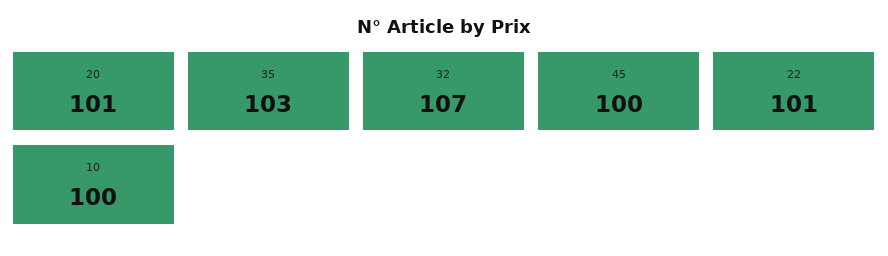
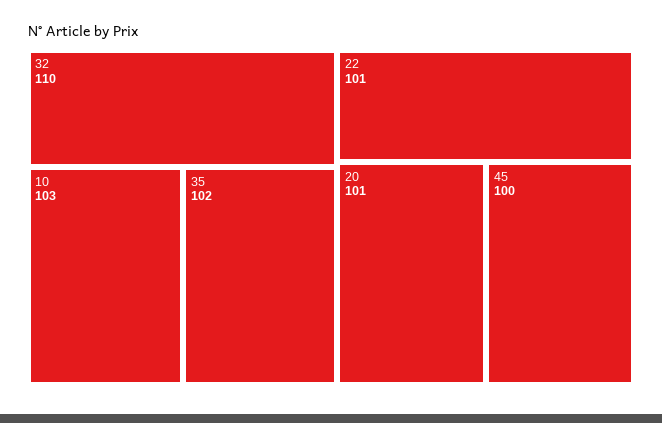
  {
    "20": 101,
-   "35": 103,
+   "35": 102,
-   "32": 107,
+   "32": 110,
    "45": 100,
    "22": 101,
-   "10": 100
+   "10": 103
  }

